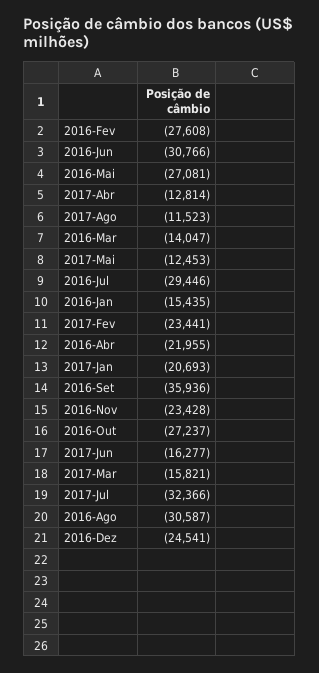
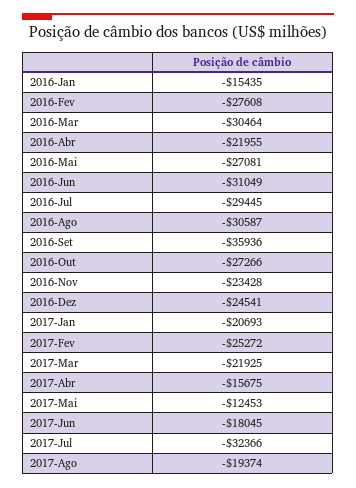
  {
    "2016-Fev": -27608,
-   "2016-Jun": -30766,
+   "2016-Jun": -31049,
    "2016-Mai": -27081,
-   "2017-Abr": -12814,
+   "2017-Abr": -15675,
-   "2017-Ago": -11523,
+   "2017-Ago": -19374,
-   "2016-Mar": -14047,
+   "2016-Mar": -30464,
    "2017-Mai": -12453,
-   "2016-Jul": -29446,
+   "2016-Jul": -29445,
    "2016-Jan": -15435,
-   "2017-Fev": -23441,
+   "2017-Fev": -25272,
    "2016-Abr": -21955,
    "2017-Jan": -20693,
    "2016-Set": -35936,
    "2016-Nov": -23428,
-   "2016-Out": -27237,
+   "2016-Out": -27266,
-   "2017-Jun": -16277,
+   "2017-Jun": -18045,
-   "2017-Mar": -15821,
+   "2017-Mar": -21925,
    "2017-Jul": -32366,
    "2016-Ago": -30587,
    "2016-Dez": -24541
  }

